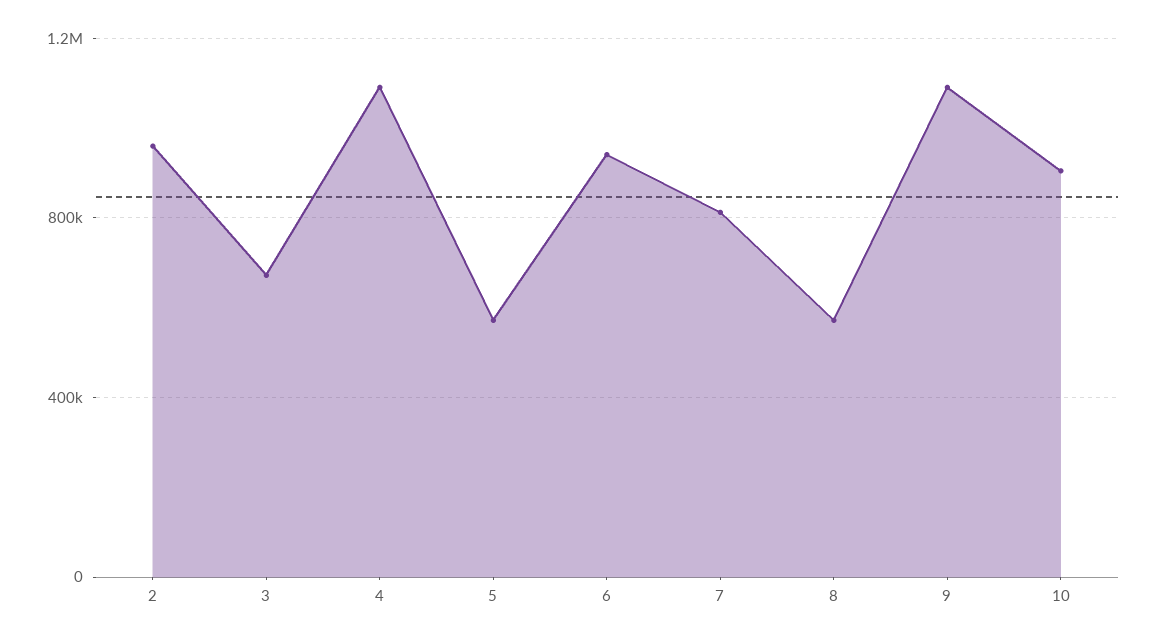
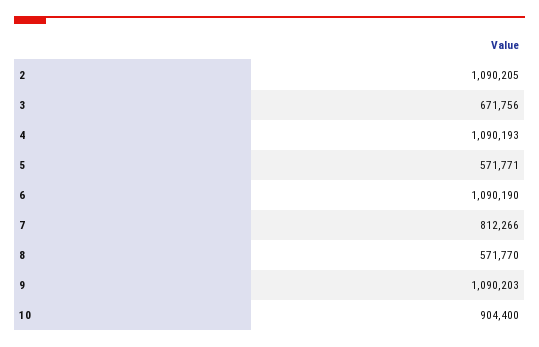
  {
-   "2": 950000,
+   "2": 1090205,
    "3": 671756,
    "4": 1090193,
    "5": 571771,
-   "6": 950000,
+   "6": 1090190,
    "7": 812266,
    "8": 571770,
    "9": 1090203,
    "10": 904400
  }

